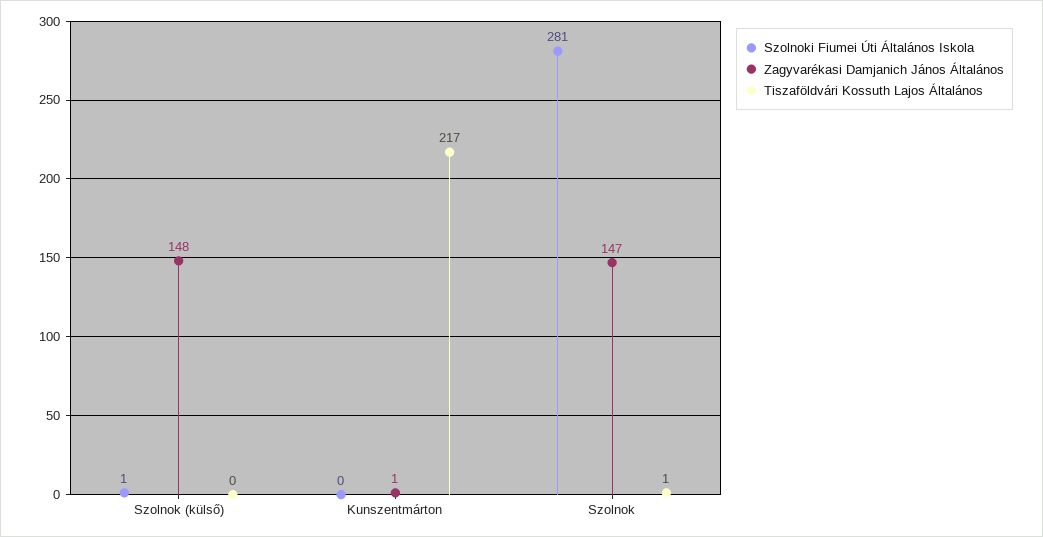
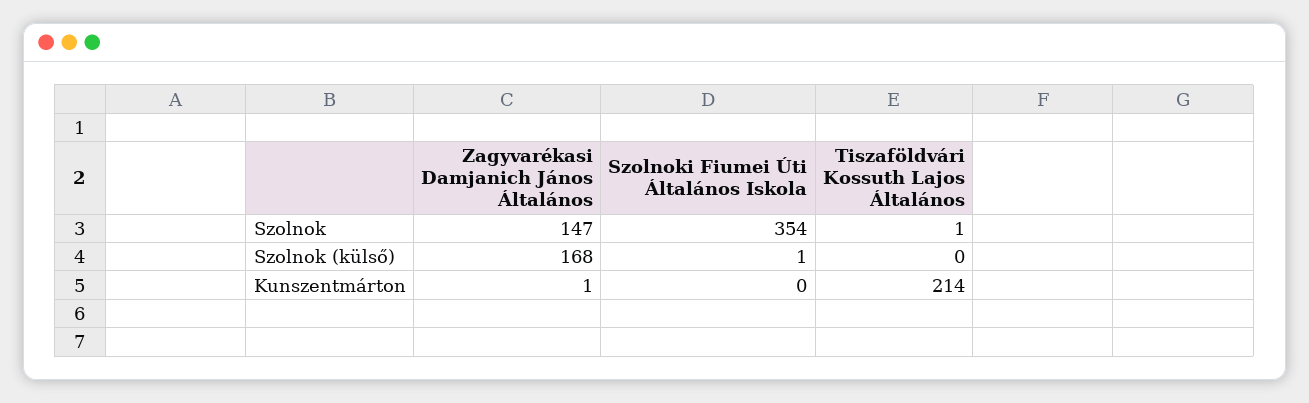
  {
    "Szolnoki Fiumei Úti Általános Iskola": {
      "Szolnok (külső)": 1,
      "Kunszentmárton": 0,
-     "Szolnok": 281
+     "Szolnok": 354
    },
    "Zagyvarékasi Damjanich János Általános": {
-     "Szolnok (külső)": 148,
+     "Szolnok (külső)": 168,
      "Kunszentmárton": 1,
      "Szolnok": 147
    },
    "Tiszaföldvári Kossuth Lajos Általános": {
      "Szolnok (külső)": 0,
-     "Kunszentmárton": 217,
+     "Kunszentmárton": 214,
      "Szolnok": 1
    }
  }

